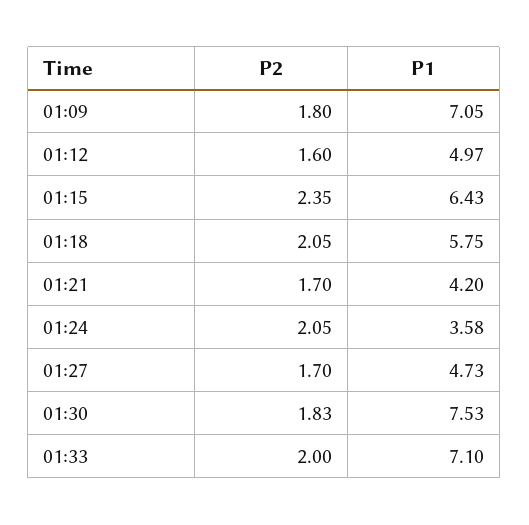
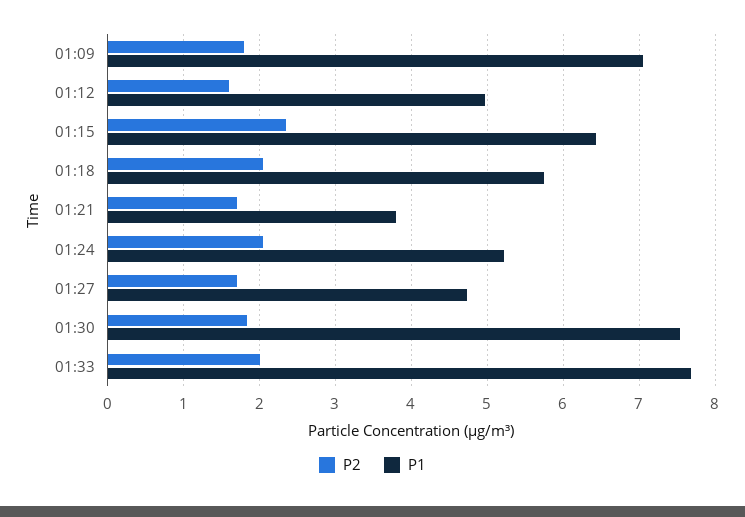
  {
    "P2": {
      "01:09": 1.8,
      "01:12": 1.6,
      "01:15": 2.35,
      "01:18": 2.05,
      "01:21": 1.7,
      "01:24": 2.05,
      "01:27": 1.7,
      "01:30": 1.83,
      "01:33": 2
    },
    "P1": {
      "01:09": 7.05,
      "01:12": 4.97,
      "01:15": 6.43,
      "01:18": 5.75,
-     "01:21": 4.2,
+     "01:21": 3.8,
-     "01:24": 3.58,
+     "01:24": 5.2,
      "01:27": 4.73,
      "01:30": 7.53,
-     "01:33": 7.1
+     "01:33": 7.7
    }
  }

